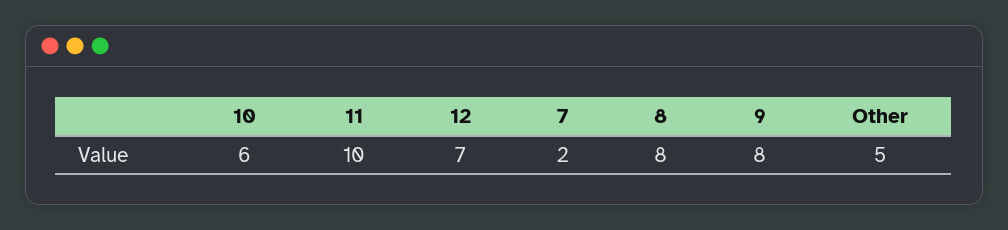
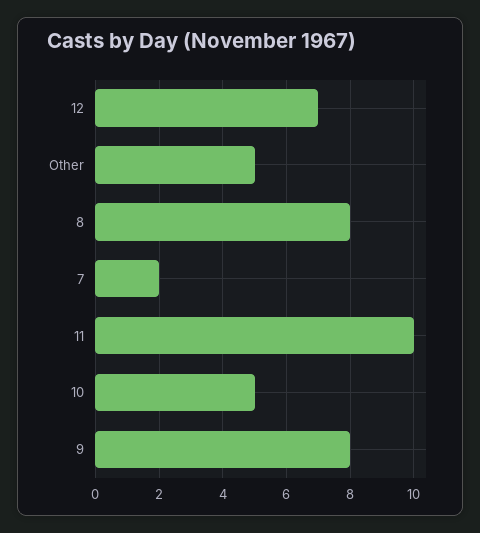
  {
-   "10": 6,
+   "10": 5,
    "11": 10,
    "12": 7,
    "7": 2,
    "8": 8,
    "9": 8,
    "Other": 5
  }

